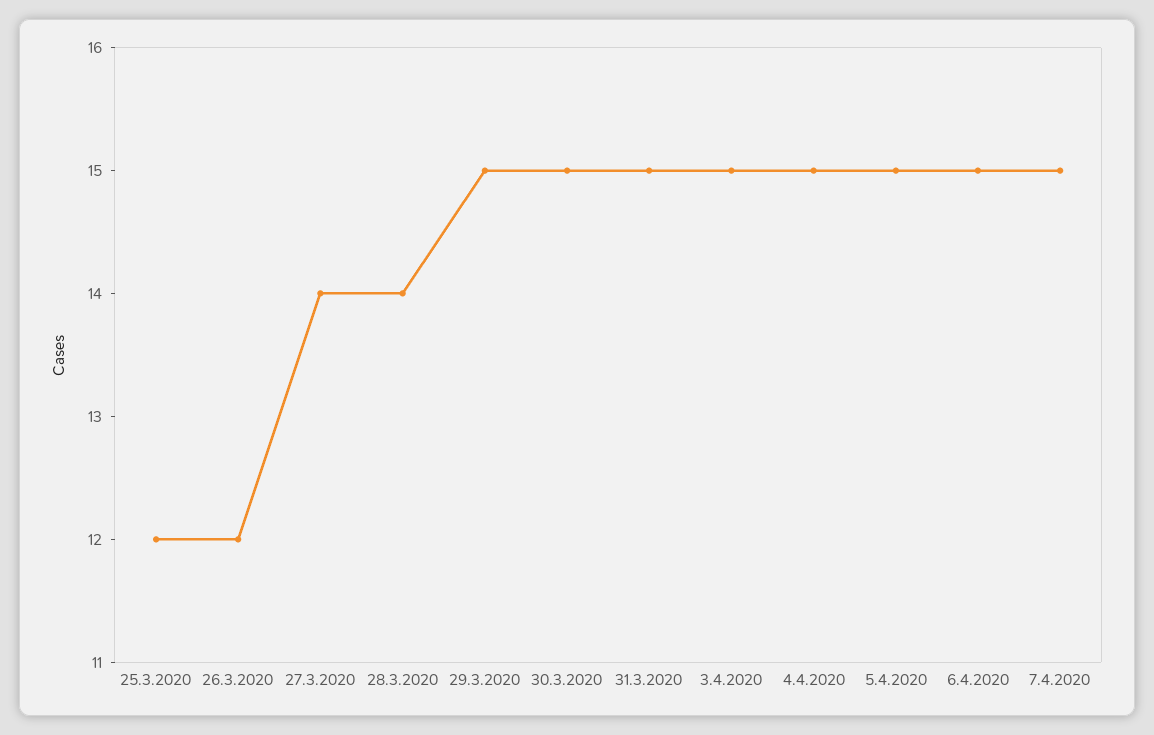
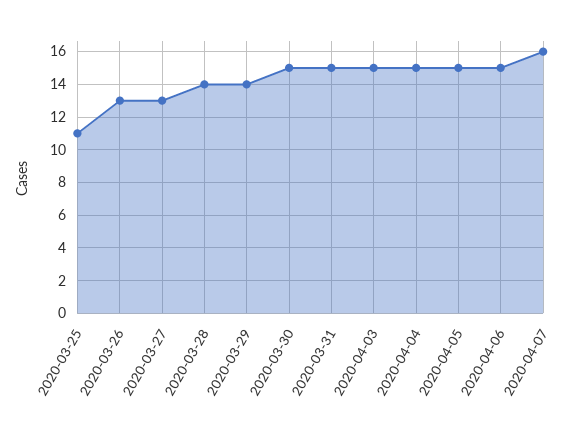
  {
-   "25.3.2020": 12,
+   "25.3.2020": 11,
-   "26.3.2020": 12,
+   "26.3.2020": 13,
-   "27.3.2020": 14,
+   "27.3.2020": 13,
    "28.3.2020": 14,
-   "29.3.2020": 15,
+   "29.3.2020": 14,
    "30.3.2020": 15,
    "31.3.2020": 15,
    "3.4.2020": 15,
    "4.4.2020": 15,
    "5.4.2020": 15,
    "6.4.2020": 15,
-   "7.4.2020": 15
+   "7.4.2020": 16
  }

